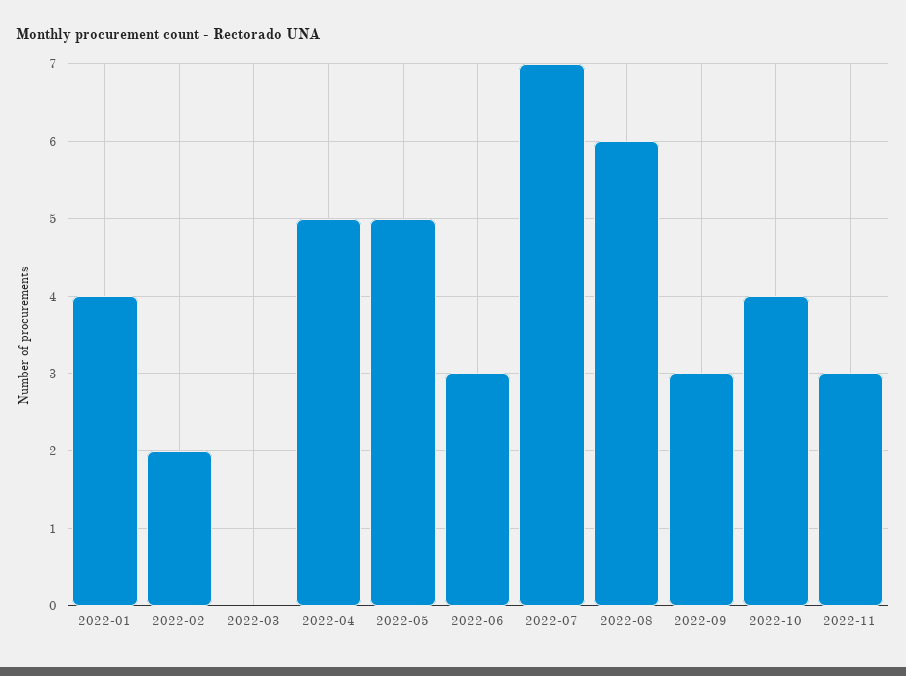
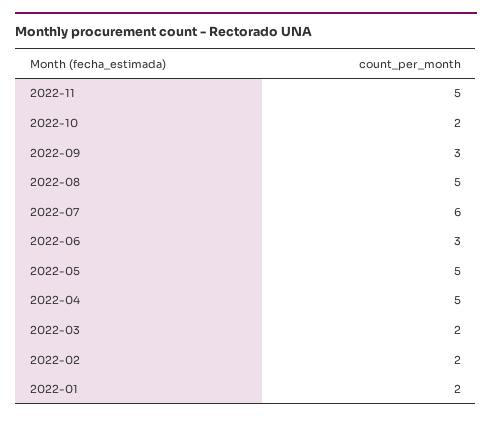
  {
-   "2022-01": 4,
+   "2022-01": 2,
    "2022-02": 2,
-   "2022-03": 0,
+   "2022-03": 2,
    "2022-04": 5,
    "2022-05": 5,
    "2022-06": 3,
-   "2022-07": 7,
+   "2022-07": 6,
-   "2022-08": 6,
+   "2022-08": 5,
    "2022-09": 3,
-   "2022-10": 4,
+   "2022-10": 2,
-   "2022-11": 3
+   "2022-11": 5
  }

